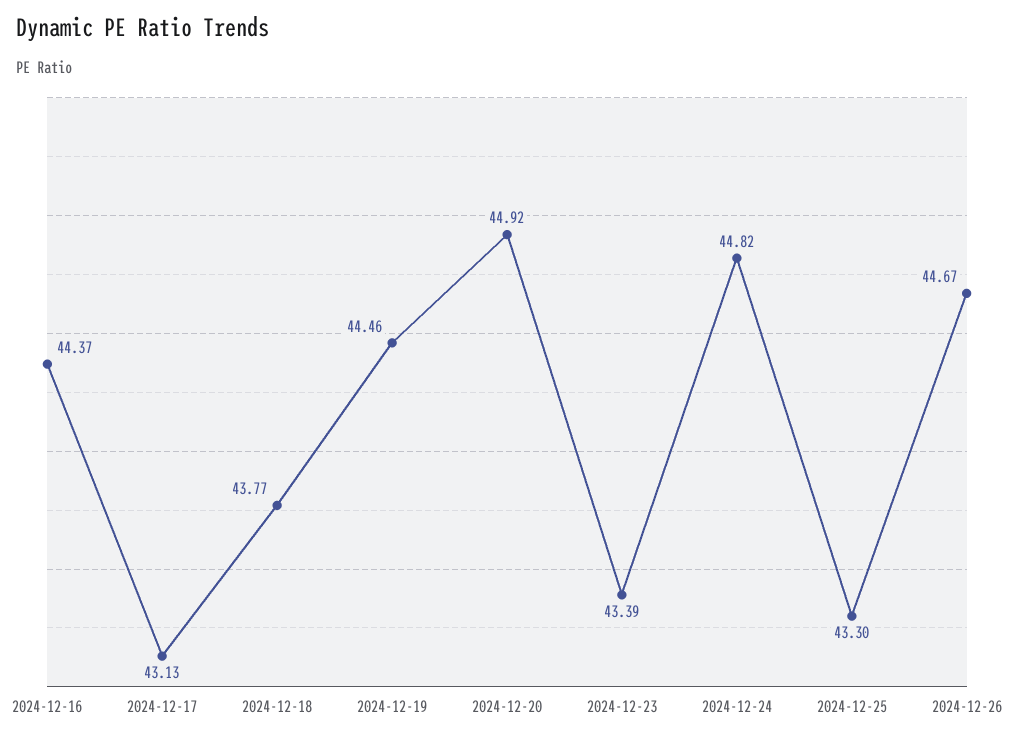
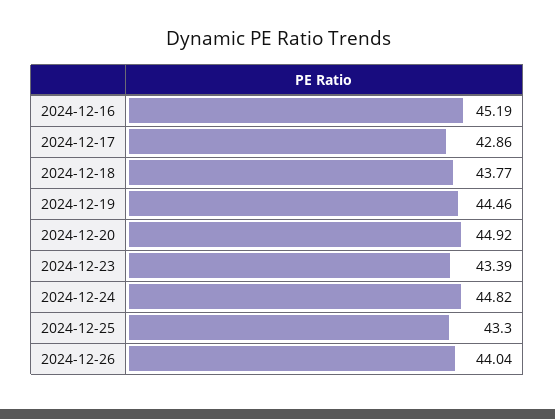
  {
-   "2024-12-16": 44.37,
+   "2024-12-16": 45.19,
-   "2024-12-17": 43.13,
+   "2024-12-17": 42.86,
    "2024-12-18": 43.77,
    "2024-12-19": 44.46,
    "2024-12-20": 44.92,
    "2024-12-23": 43.39,
    "2024-12-24": 44.82,
    "2024-12-25": 43.3,
-   "2024-12-26": 44.67
+   "2024-12-26": 44.04
  }

